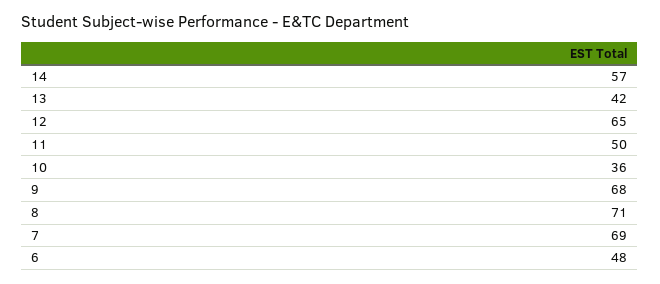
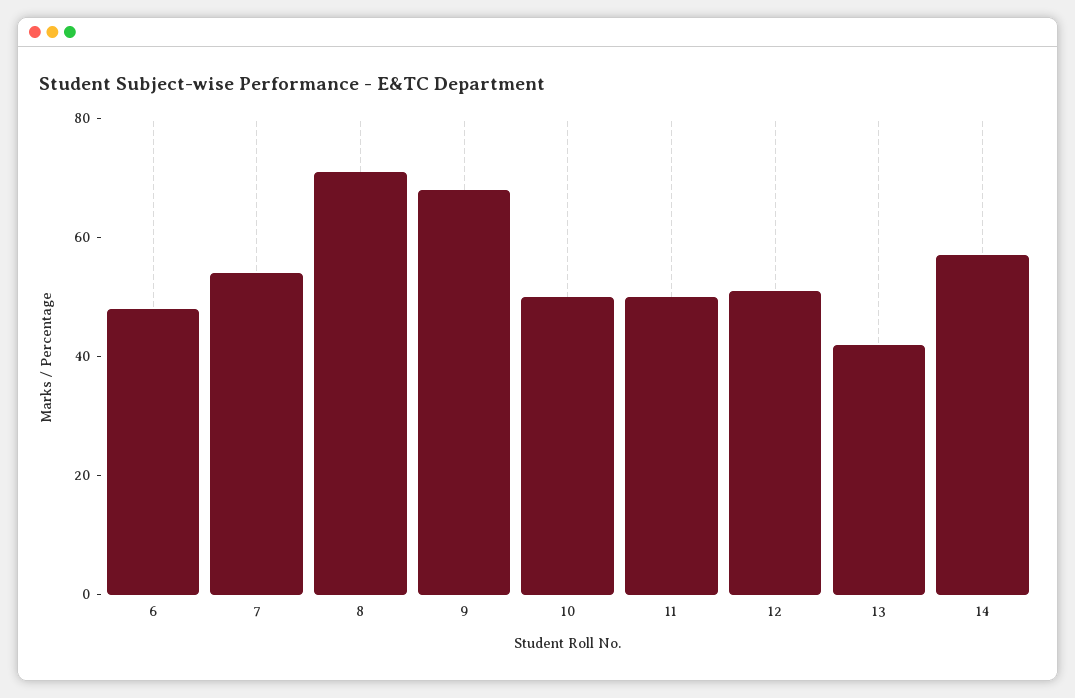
  {
    "14": 57,
    "13": 42,
-   "12": 65,
+   "12": 50,
    "11": 50,
-   "10": 36,
+   "10": 50,
    "9": 68,
    "8": 71,
-   "7": 69,
+   "7": 55,
    "6": 48
  }

